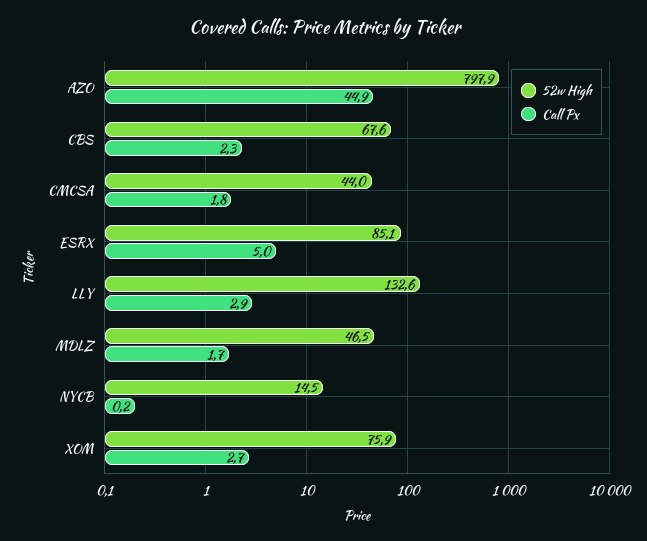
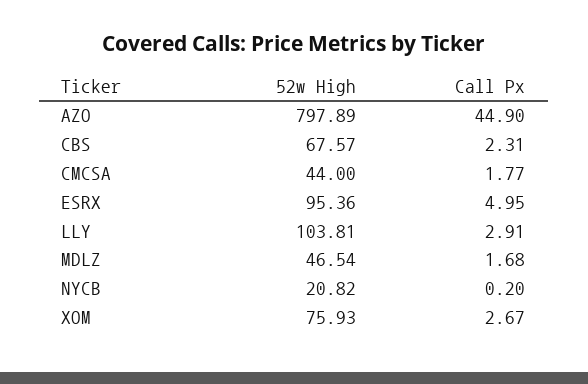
  {
    "52w High": {
      "AZO": 797.89,
      "CBS": 67.57,
      "CMCSA": 44,
-     "ESRX": 85.1,
+     "ESRX": 95.36,
-     "LLY": 132.6,
+     "LLY": 103.81,
      "MDLZ": 46.54,
-     "NYCB": 14.5,
+     "NYCB": 20.82,
      "XOM": 75.93
    },
    "Call Px": {
      "AZO": 44.9,
      "CBS": 2.31,
      "CMCSA": 1.77,
      "ESRX": 4.95,
      "LLY": 2.91,
      "MDLZ": 1.68,
      "NYCB": 0.2,
      "XOM": 2.67
    }
  }

